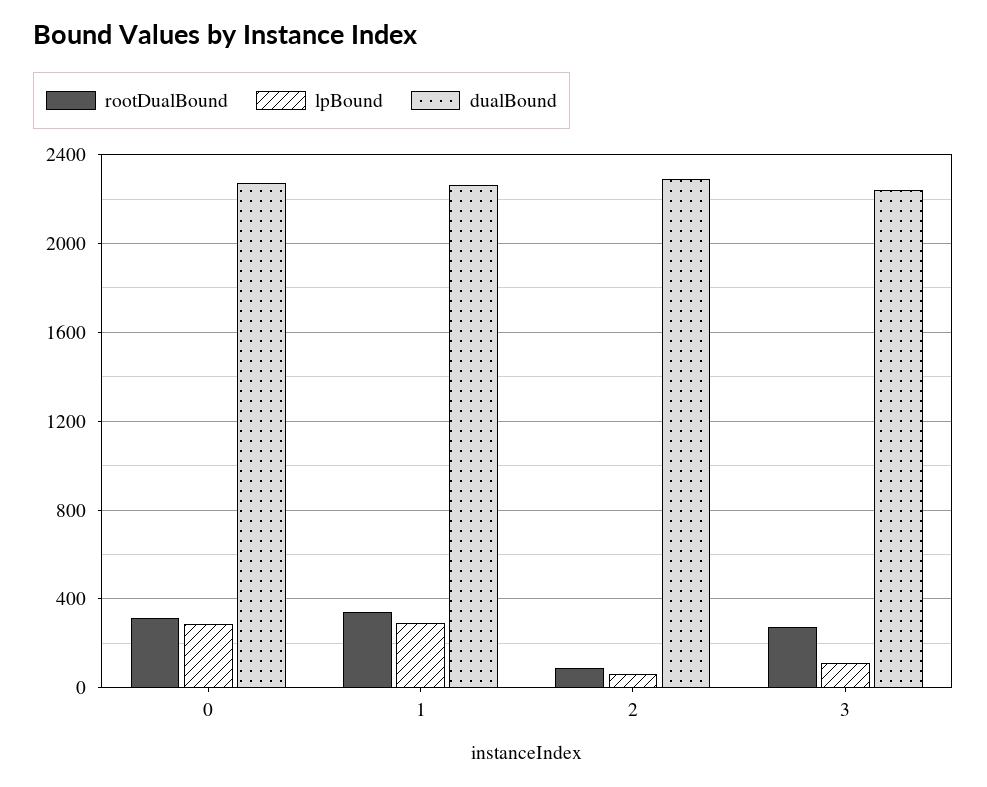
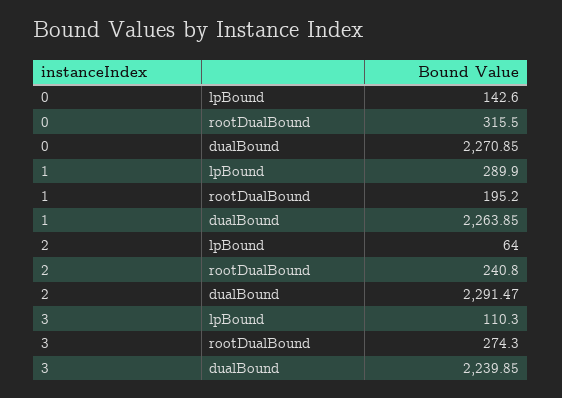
  {
    "rootDualBound": {
      "0": 315.5,
-     "1": 350,
+     "1": 195.2,
-     "2": 100,
+     "2": 240.8,
      "3": 274.3
    },
    "lpBound": {
-     "0": 300,
+     "0": 142.6,
      "1": 289.9,
      "2": 64,
      "3": 110.3
    },
    "dualBound": {
      "0": 2270.85,
      "1": 2263.85,
      "2": 2291.47,
      "3": 2239.85
    }
  }

